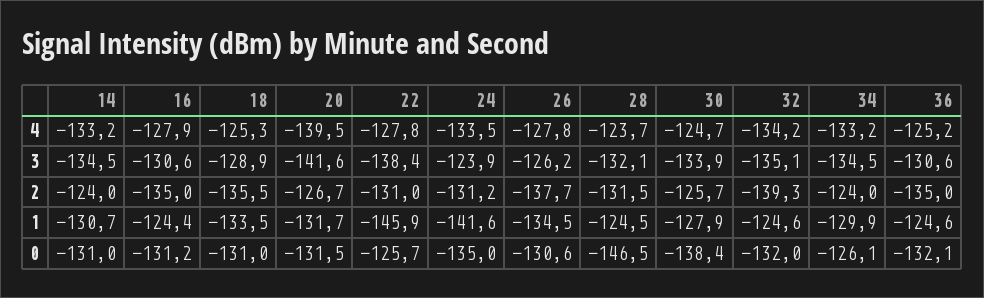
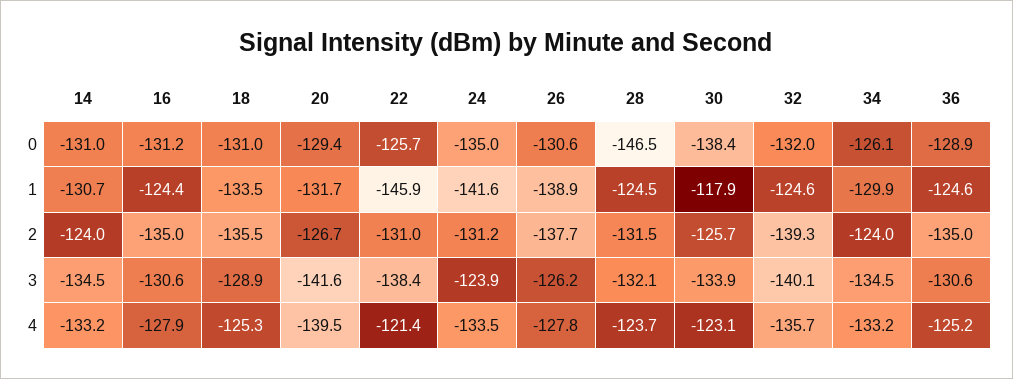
  {
    "14": {
      "4": -133.2,
      "3": -134.5,
      "2": -124,
      "1": -130.7,
      "0": -131
    },
    "16": {
      "4": -127.9,
      "3": -130.6,
      "2": -135,
      "1": -124.4,
      "0": -131.2
    },
    "18": {
      "4": -125.3,
      "3": -128.9,
      "2": -135.5,
      "1": -133.5,
      "0": -131
    },
    "20": {
      "4": -139.5,
      "3": -141.6,
      "2": -126.7,
      "1": -131.7,
-     "0": -131.5
+     "0": -129.4
    },
    "22": {
-     "4": -127.8,
+     "4": -121.4,
      "3": -138.4,
      "2": -131,
      "1": -145.9,
      "0": -125.7
    },
    "24": {
      "4": -133.5,
      "3": -123.9,
      "2": -131.2,
      "1": -141.6,
      "0": -135
    },
    "26": {
      "4": -127.8,
      "3": -126.2,
      "2": -137.7,
-     "1": -134.5,
+     "1": -138.9,
      "0": -130.6
    },
    "28": {
      "4": -123.7,
      "3": -132.1,
      "2": -131.5,
      "1": -124.5,
      "0": -146.5
    },
    "30": {
-     "4": -124.7,
+     "4": -123.1,
      "3": -133.9,
      "2": -125.7,
-     "1": -127.9,
+     "1": -117.9,
      "0": -138.4
    },
    "32": {
-     "4": -134.2,
+     "4": -135.7,
-     "3": -135.1,
+     "3": -140.1,
      "2": -139.3,
      "1": -124.6,
      "0": -132
    },
    "34": {
      "4": -133.2,
      "3": -134.5,
      "2": -124,
      "1": -129.9,
      "0": -126.1
    },
    "36": {
      "4": -125.2,
      "3": -130.6,
      "2": -135,
      "1": -124.6,
-     "0": -132.1
+     "0": -128.9
    }
  }

